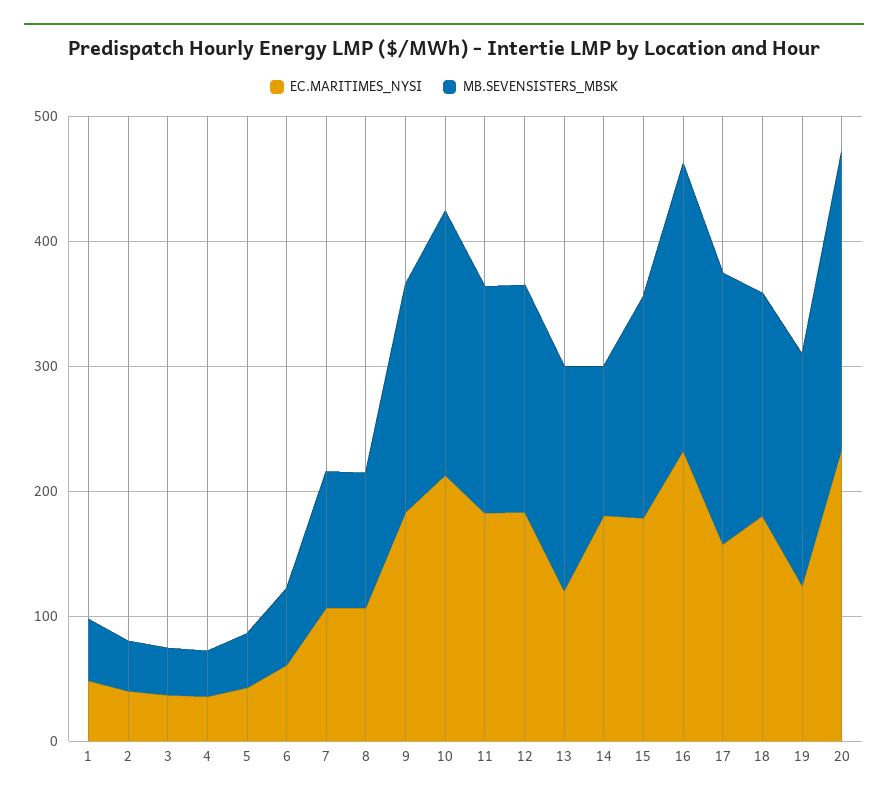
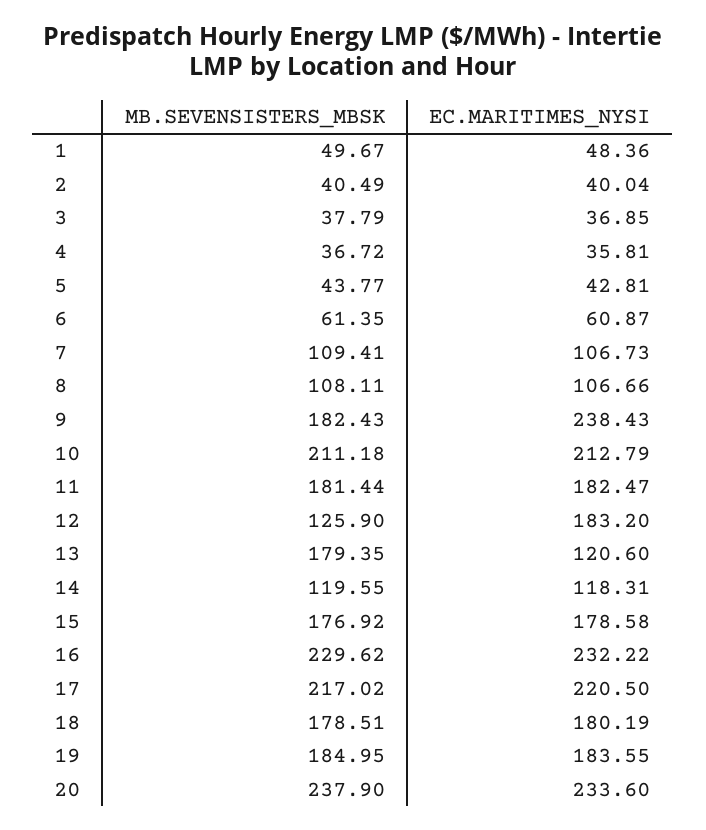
  {
    "EC.MARITIMES_NYSI": {
      "1": 48.36,
      "2": 40.04,
      "3": 36.85,
      "4": 35.81,
      "5": 42.81,
      "6": 60.87,
      "7": 106.73,
      "8": 106.66,
-     "9": 180,
+     "9": 238.43,
      "10": 212.79,
      "11": 182.47,
      "12": 183.2,
      "13": 120.6,
-     "14": 180,
+     "14": 118.31,
      "15": 178.58,
      "16": 232.22,
-     "17": 160,
+     "17": 220.5,
      "18": 180.19,
-     "19": 120,
+     "19": 183.55,
      "20": 233.6
    },
    "MB.SEVENSISTERS_MBSK": {
      "1": 49.67,
      "2": 40.49,
      "3": 37.79,
      "4": 36.72,
      "5": 43.77,
      "6": 61.35,
      "7": 109.41,
      "8": 108.11,
      "9": 182.43,
      "10": 211.18,
      "11": 181.44,
-     "12": 180,
+     "12": 125.9,
      "13": 179.35,
      "14": 119.55,
      "15": 176.92,
      "16": 229.62,
      "17": 217.02,
      "18": 178.51,
      "19": 184.95,
      "20": 237.9
    }
  }

